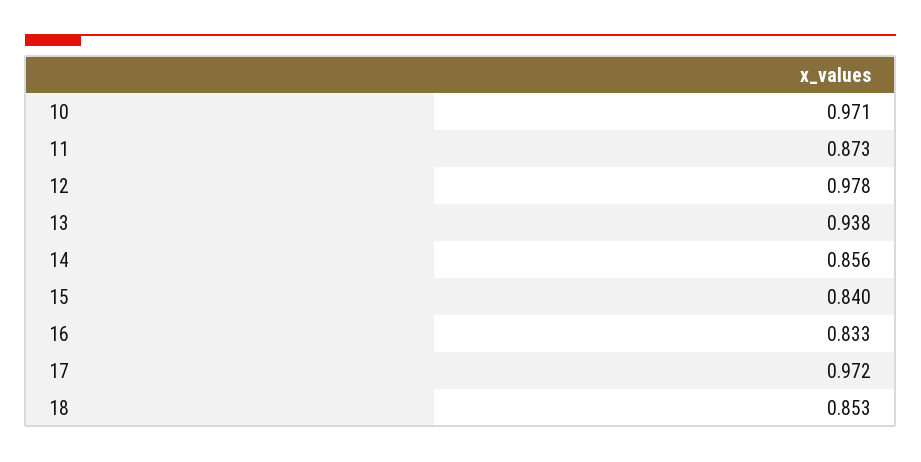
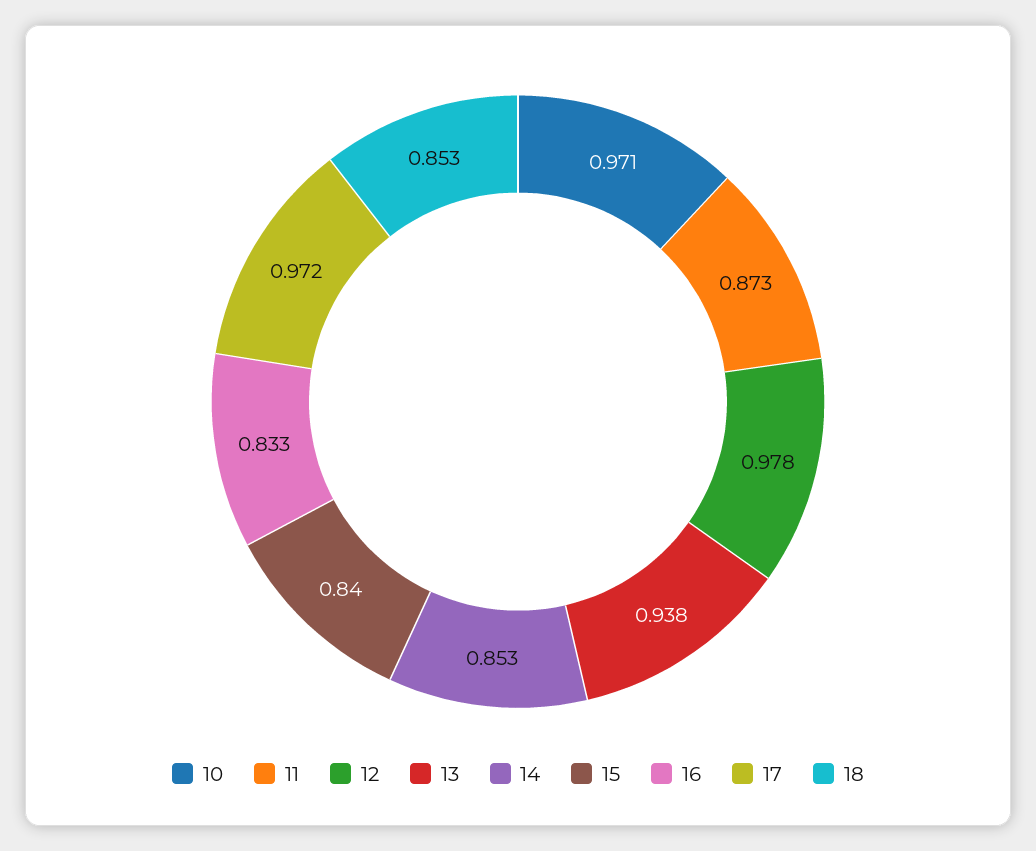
  {
    "10": 0.971,
    "11": 0.873,
    "12": 0.978,
    "13": 0.938,
-   "14": 0.856,
+   "14": 0.853,
    "15": 0.84,
    "16": 0.833,
    "17": 0.972,
    "18": 0.853
  }

